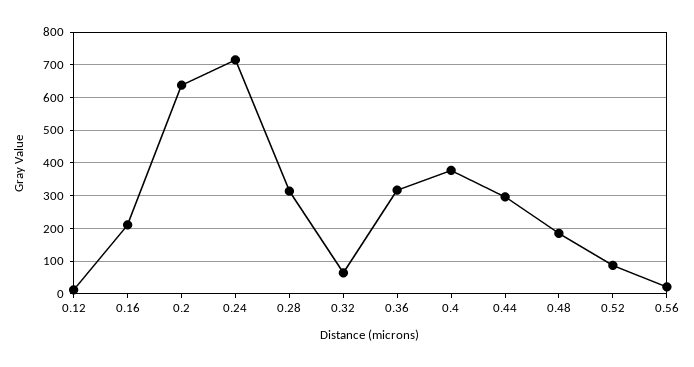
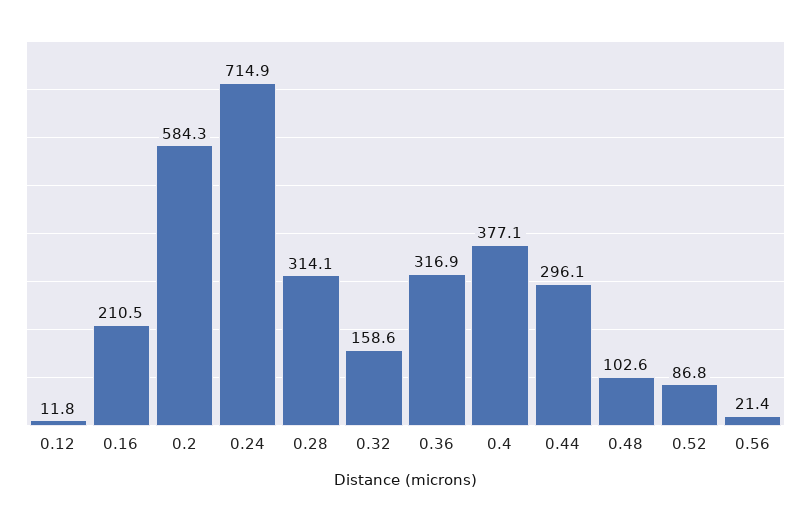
  {
    "0.12": 11.8,
    "0.16": 210.5,
-   "0.2": 640,
+   "0.2": 584.3,
    "0.24": 714.9,
    "0.28": 314.1,
-   "0.32": 60,
+   "0.32": 158.6,
    "0.36": 316.9,
    "0.4": 377.1,
    "0.44": 296.1,
-   "0.48": 180,
+   "0.48": 102.6,
    "0.52": 86.8,
    "0.56": 21.4
  }

